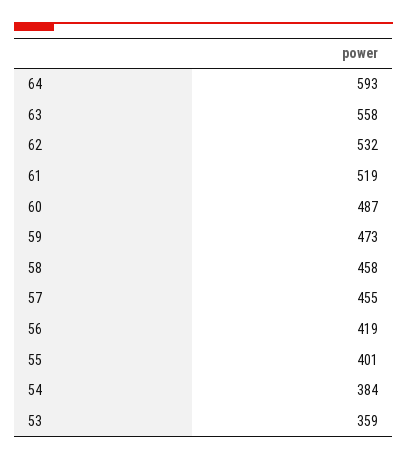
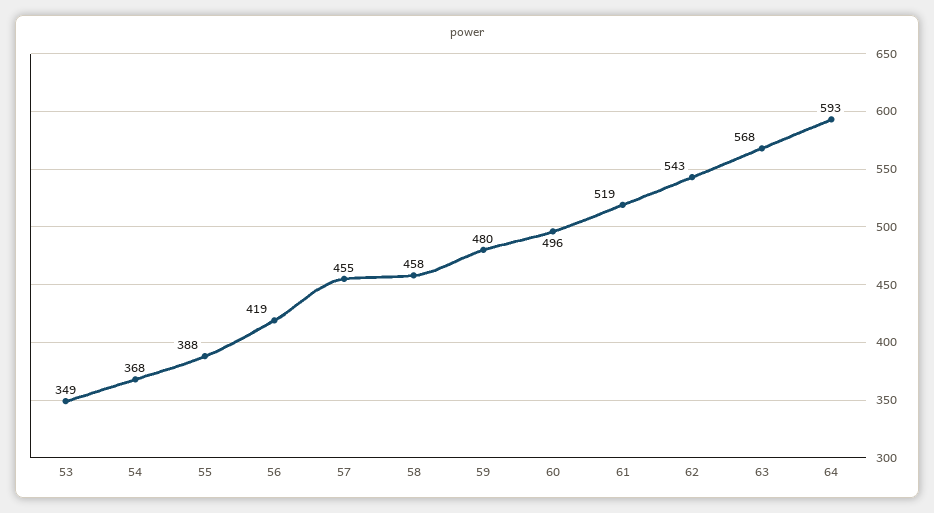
  {
    "64": 593,
-   "63": 558,
+   "63": 568,
-   "62": 532,
+   "62": 543,
    "61": 519,
-   "60": 487,
+   "60": 496,
-   "59": 473,
+   "59": 480,
    "58": 458,
    "57": 455,
    "56": 419,
-   "55": 401,
+   "55": 388,
-   "54": 384,
+   "54": 368,
-   "53": 359
+   "53": 349
  }

